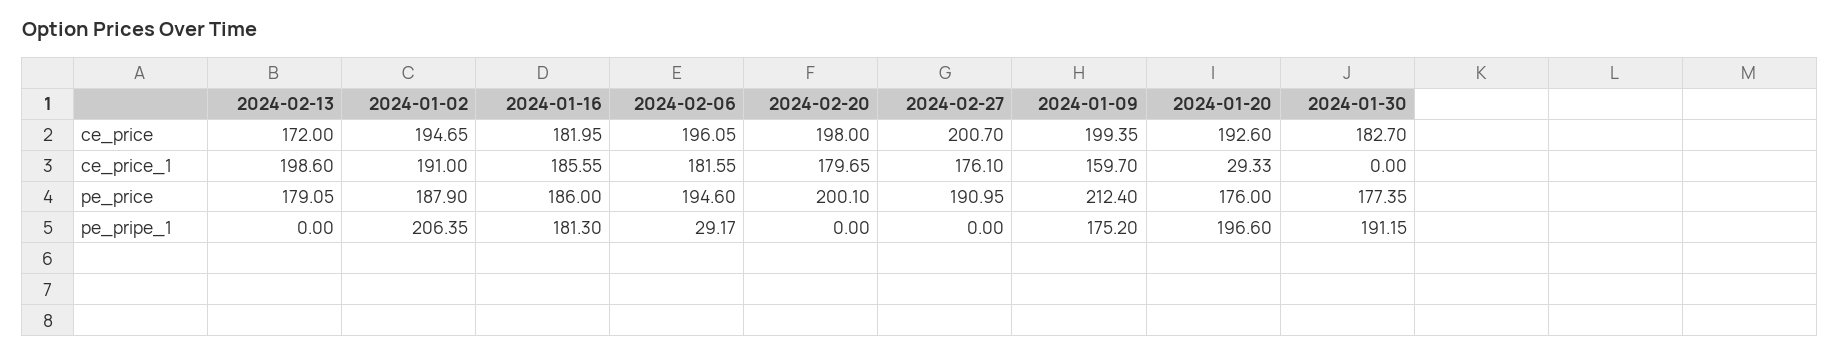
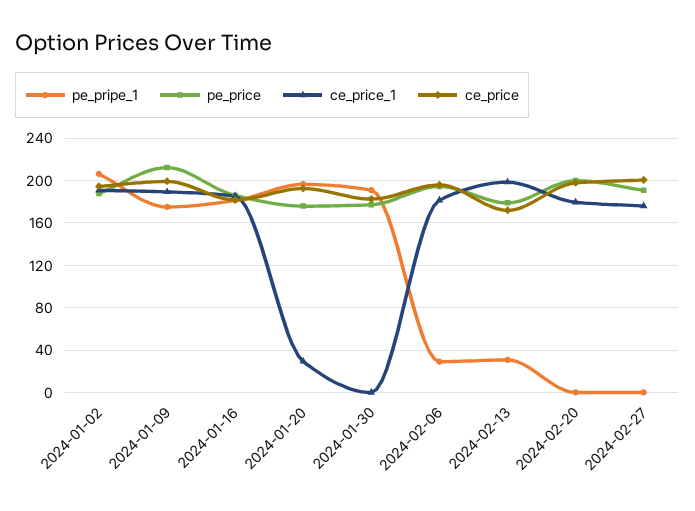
  {
    "ce_price": {
      "2024-02-13": 172,
      "2024-01-02": 194.65,
      "2024-01-16": 181.95,
      "2024-02-06": 196.05,
      "2024-02-20": 198,
      "2024-02-27": 200.7,
      "2024-01-09": 199.35,
      "2024-01-20": 192.6,
      "2024-01-30": 182.7
    },
    "ce_price_1": {
      "2024-02-13": 198.6,
      "2024-01-02": 191,
      "2024-01-16": 185.55,
      "2024-02-06": 181.55,
      "2024-02-20": 179.65,
      "2024-02-27": 176.1,
-     "2024-01-09": 159.7,
+     "2024-01-09": 190,
      "2024-01-20": 29.33,
      "2024-01-30": 0
    },
    "pe_price": {
      "2024-02-13": 179.05,
      "2024-01-02": 187.9,
      "2024-01-16": 186,
      "2024-02-06": 194.6,
      "2024-02-20": 200.1,
      "2024-02-27": 190.95,
      "2024-01-09": 212.4,
      "2024-01-20": 176,
      "2024-01-30": 177.35
    },
    "pe_pripe_1": {
-     "2024-02-13": 0,
+     "2024-02-13": 30,
      "2024-01-02": 206.35,
      "2024-01-16": 181.3,
      "2024-02-06": 29.17,
      "2024-02-20": 0,
      "2024-02-27": 0,
      "2024-01-09": 175.2,
      "2024-01-20": 196.6,
      "2024-01-30": 191.15
    }
  }

